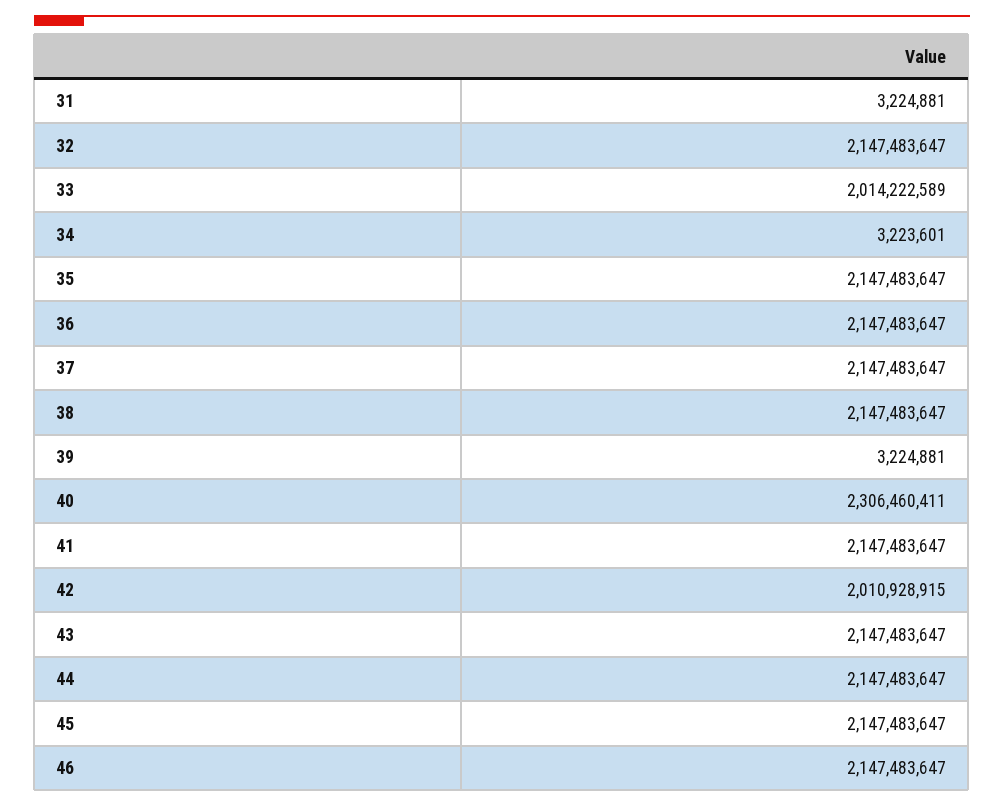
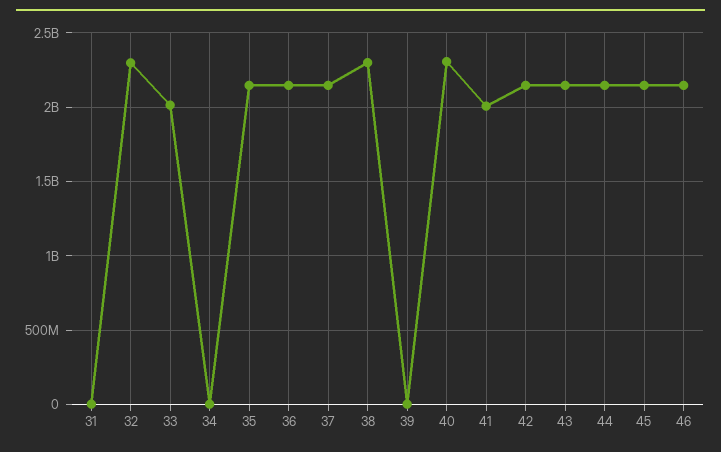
  {
    "31": 3224881,
-   "32": 2147483647,
+   "32": 2300000000,
    "33": 2014222589,
    "34": 3223601,
    "35": 2147483647,
    "36": 2147483647,
    "37": 2147483647,
-   "38": 2147483647,
+   "38": 2300000000,
    "39": 3224881,
    "40": 2306460411,
-   "41": 2147483647,
+   "41": 2000000000,
-   "42": 2010928915,
+   "42": 2150000000,
    "43": 2147483647,
    "44": 2147483647,
    "45": 2147483647,
    "46": 2147483647
  }

